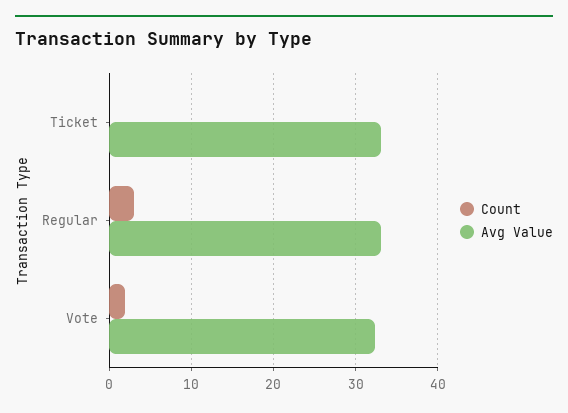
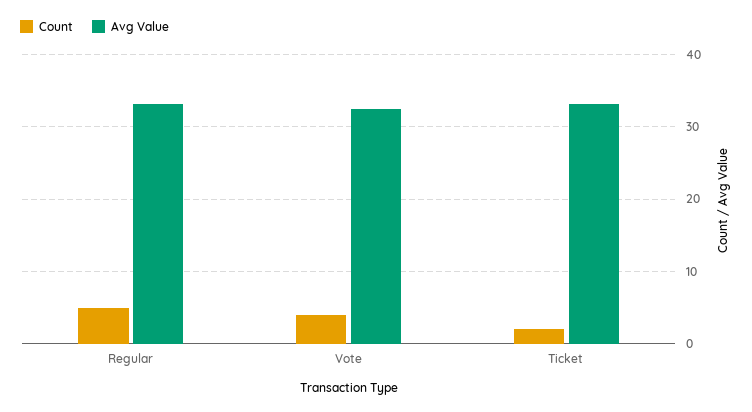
  {
    "Count": {
-     "Ticket": 0,
+     "Ticket": 2,
-     "Regular": 3,
+     "Regular": 5,
-     "Vote": 2
+     "Vote": 4
    },
    "Avg Value": {
      "Ticket": 33,
      "Regular": 33,
      "Vote": 32
    }
  }

